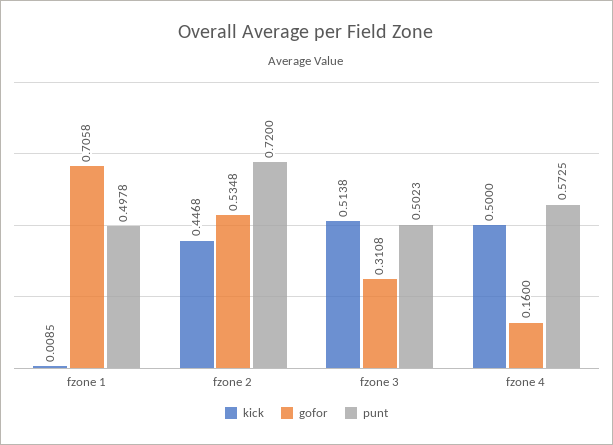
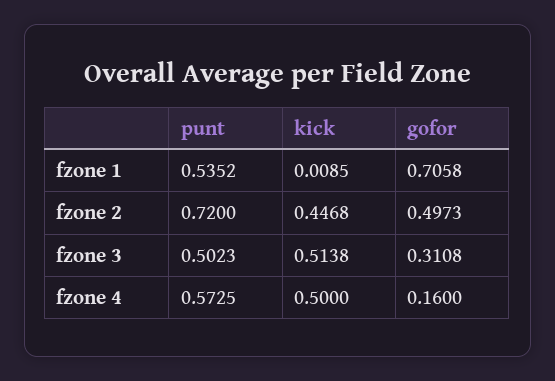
  {
    "kick": {
      "fzone 1": 0.0085,
      "fzone 2": 0.4468,
      "fzone 3": 0.5138,
      "fzone 4": 0.5
    },
    "gofor": {
      "fzone 1": 0.7058,
-     "fzone 2": 0.5348,
+     "fzone 2": 0.4973,
      "fzone 3": 0.3108,
      "fzone 4": 0.16
    },
    "punt": {
-     "fzone 1": 0.4978,
+     "fzone 1": 0.5352,
      "fzone 2": 0.72,
      "fzone 3": 0.5023,
      "fzone 4": 0.5725
    }
  }

